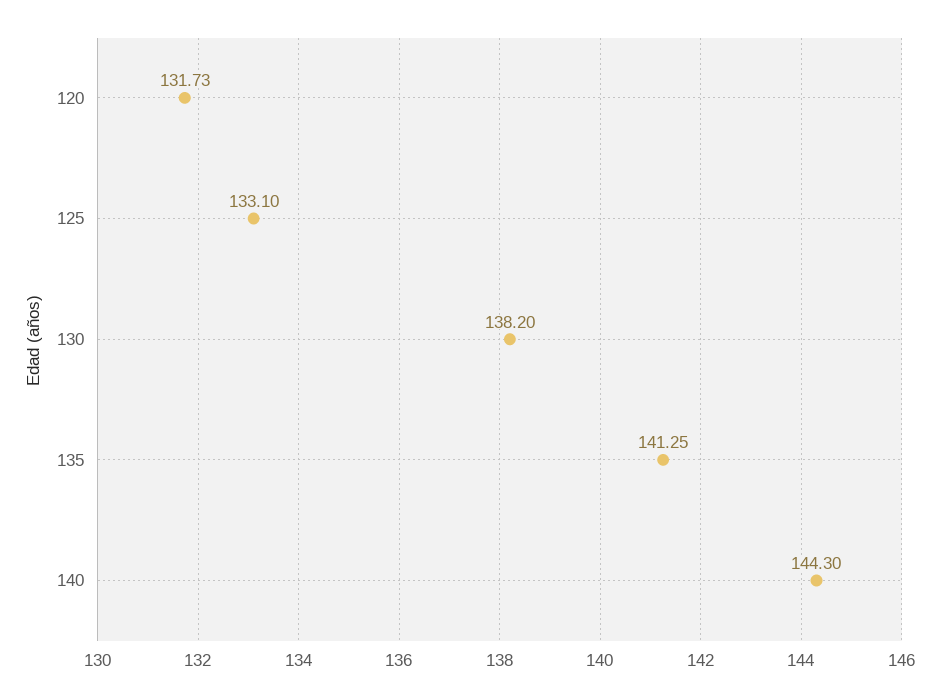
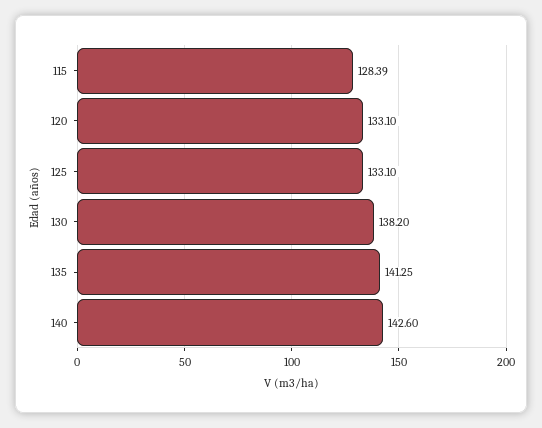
  {
-   "120": 131.73,
+   "120": 133.1,
    "125": 133.1,
    "130": 138.2,
    "135": 141.25,
-   "140": 144.3
+   "140": 142.6,
+   "115": 128.39
  }

